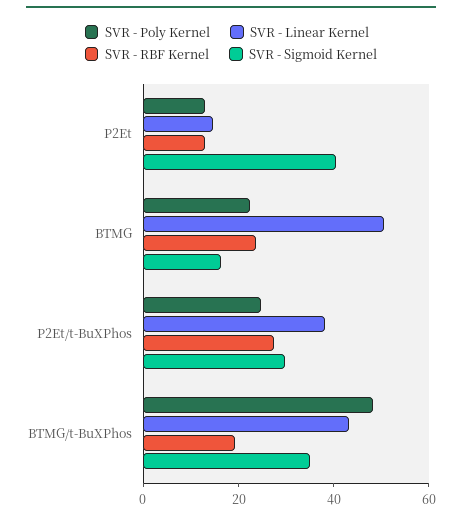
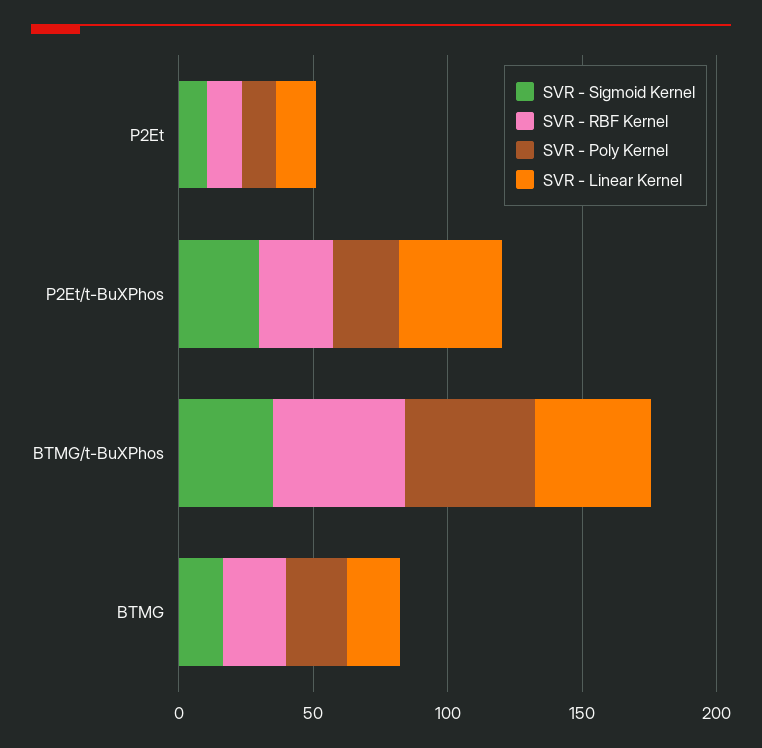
  {
    "SVR - Poly Kernel": {
      "P2Et": 15,
      "BTMG": 20,
      "P2Et/t-BuXPhos": 25,
      "BTMG/t-BuXPhos": 50
    },
    "SVR - Linear Kernel": {
      "P2Et": 15,
-     "BTMG": 50,
+     "BTMG": 20,
      "P2Et/t-BuXPhos": 40,
      "BTMG/t-BuXPhos": 45
    },
    "SVR - RBF Kernel": {
      "P2Et": 15,
      "BTMG": 25,
      "P2Et/t-BuXPhos": 30,
-     "BTMG/t-BuXPhos": 20
+     "BTMG/t-BuXPhos": 50
    },
    "SVR - Sigmoid Kernel": {
-     "P2Et": 40,
+     "P2Et": 10,
      "BTMG": 15,
      "P2Et/t-BuXPhos": 30,
      "BTMG/t-BuXPhos": 35
    }
  }

